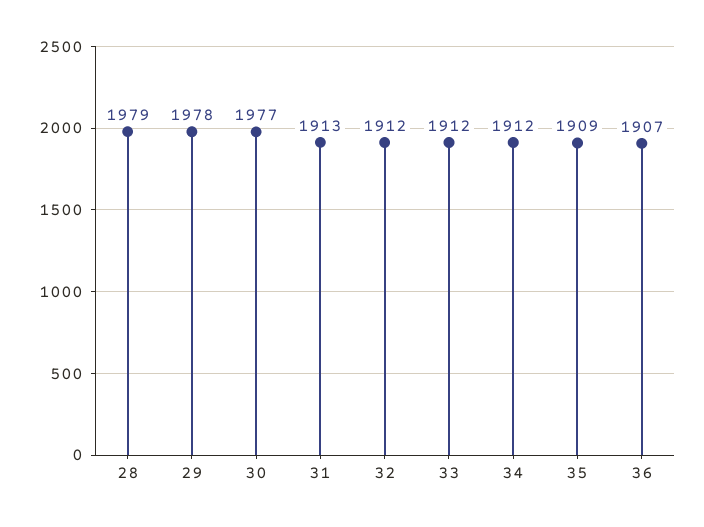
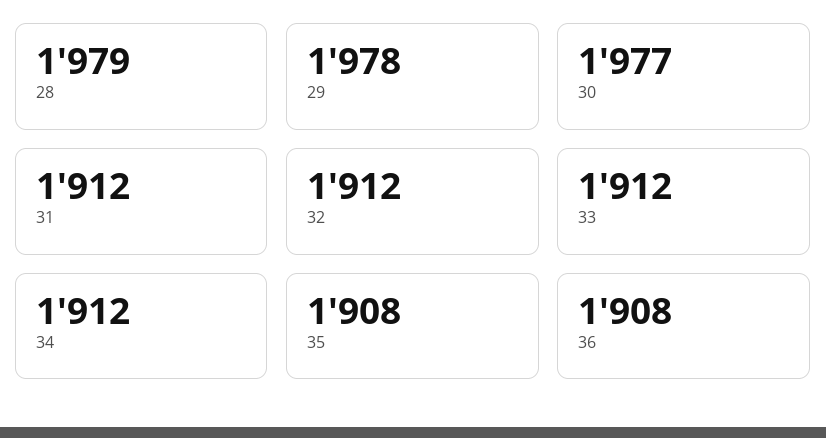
  {
    "28": 1979,
    "29": 1978,
    "30": 1977,
-   "31": 1913,
+   "31": 1912,
    "32": 1912,
    "33": 1912,
    "34": 1912,
-   "35": 1909,
+   "35": 1908,
-   "36": 1907
+   "36": 1908
  }

